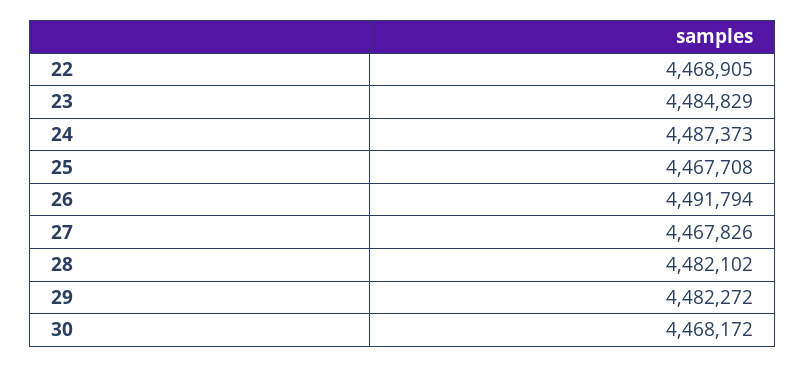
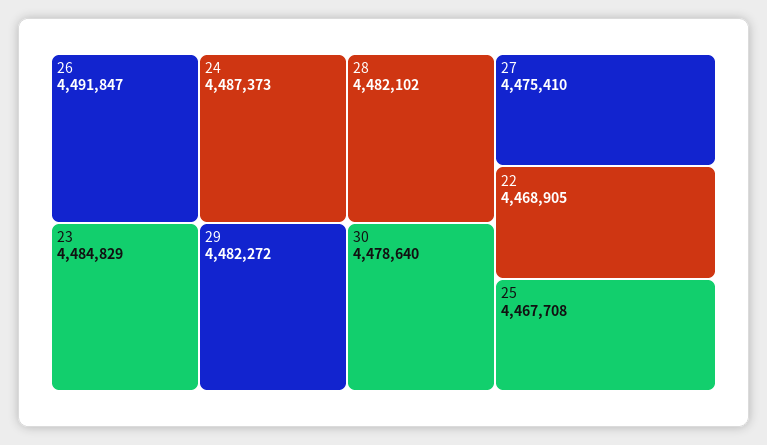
  {
    "22": 4468905,
    "23": 4484829,
    "24": 4487373,
    "25": 4467708,
-   "26": 4491794,
+   "26": 4491847,
-   "27": 4467826,
+   "27": 4475410,
    "28": 4482102,
    "29": 4482272,
-   "30": 4468172
+   "30": 4478640
  }

